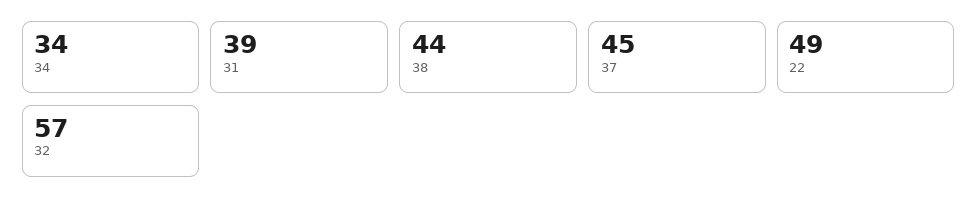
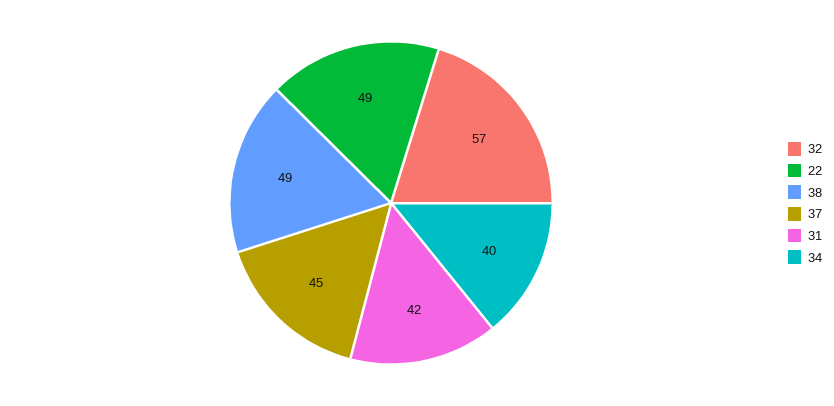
  {
-   "34": 34,
+   "34": 40,
-   "31": 39,
+   "31": 42,
-   "38": 44,
+   "38": 49,
    "37": 45,
    "22": 49,
    "32": 57
  }

